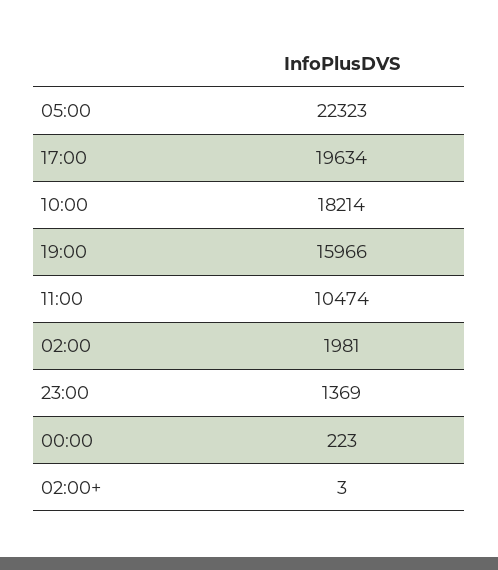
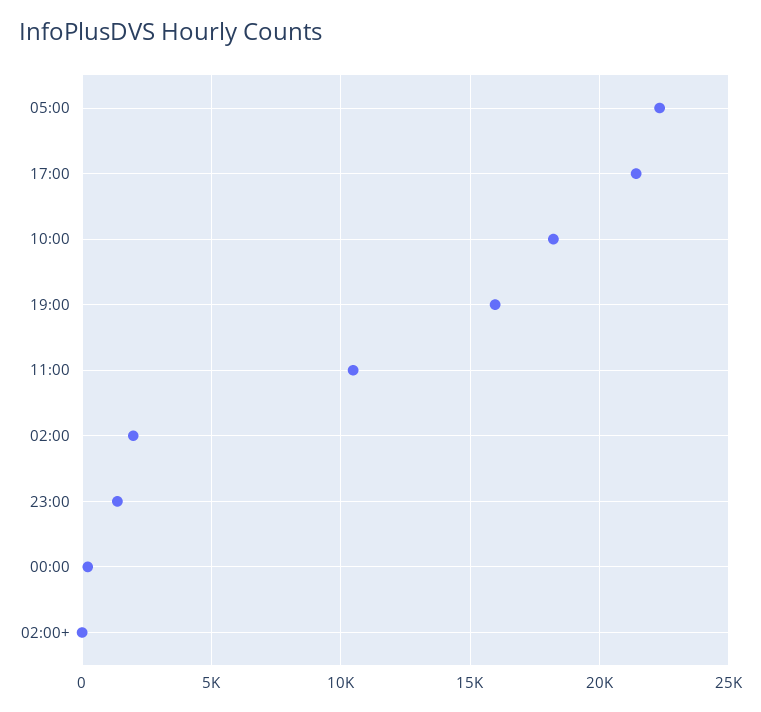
  {
    "05:00": 22323,
-   "17:00": 19634,
+   "17:00": 21500,
    "10:00": 18214,
    "19:00": 15966,
    "11:00": 10474,
    "02:00": 1981,
    "23:00": 1369,
    "00:00": 223,
    "02:00+": 3
  }

